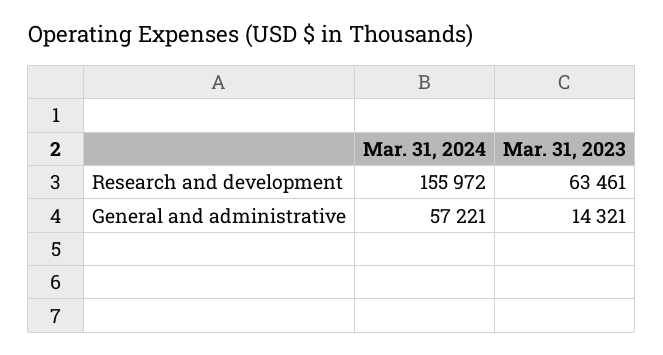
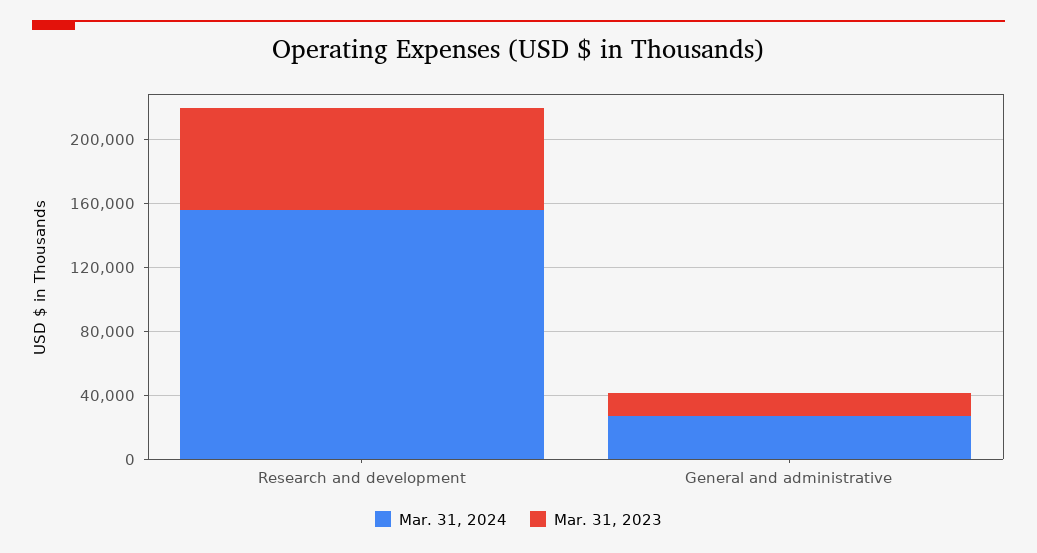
  {
    "Mar. 31, 2024": {
      "Research and development": 155972,
-     "General and administrative": 57221
+     "General and administrative": 30000
    },
    "Mar. 31, 2023": {
      "Research and development": 63461,
      "General and administrative": 14321
    }
  }

